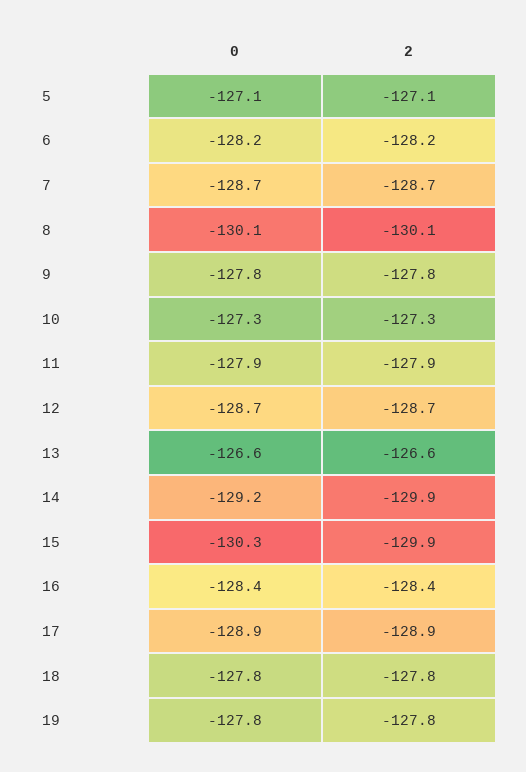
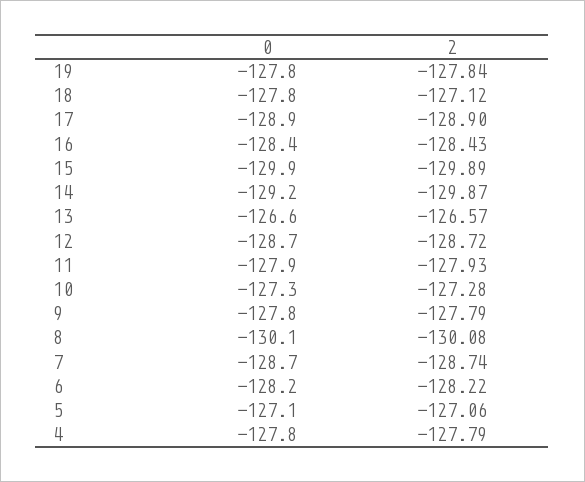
  {
    "0": {
      "5": -127.1,
      "6": -128.2,
      "7": -128.7,
      "8": -130.1,
      "9": -127.8,
      "10": -127.3,
      "11": -127.9,
      "12": -128.7,
      "13": -126.6,
      "14": -129.2,
-     "15": -130.3,
+     "15": -129.9,
      "16": -128.4,
      "17": -128.9,
      "18": -127.8,
-     "19": -127.8
+     "19": -127.8,
+     "4": -127.8
    },
    "2": {
      "5": -127.06,
      "6": -128.22,
      "7": -128.74,
      "8": -130.08,
      "9": -127.79,
      "10": -127.28,
      "11": -127.93,
      "12": -128.72,
      "13": -126.57,
      "14": -129.87,
      "15": -129.89,
      "16": -128.43,
      "17": -128.9,
-     "18": -127.8,
+     "18": -127.12,
-     "19": -127.84
+     "19": -127.84,
+     "4": -127.79
    }
  }

